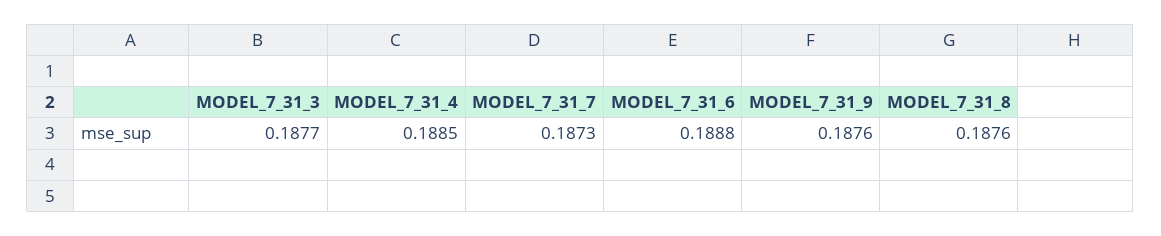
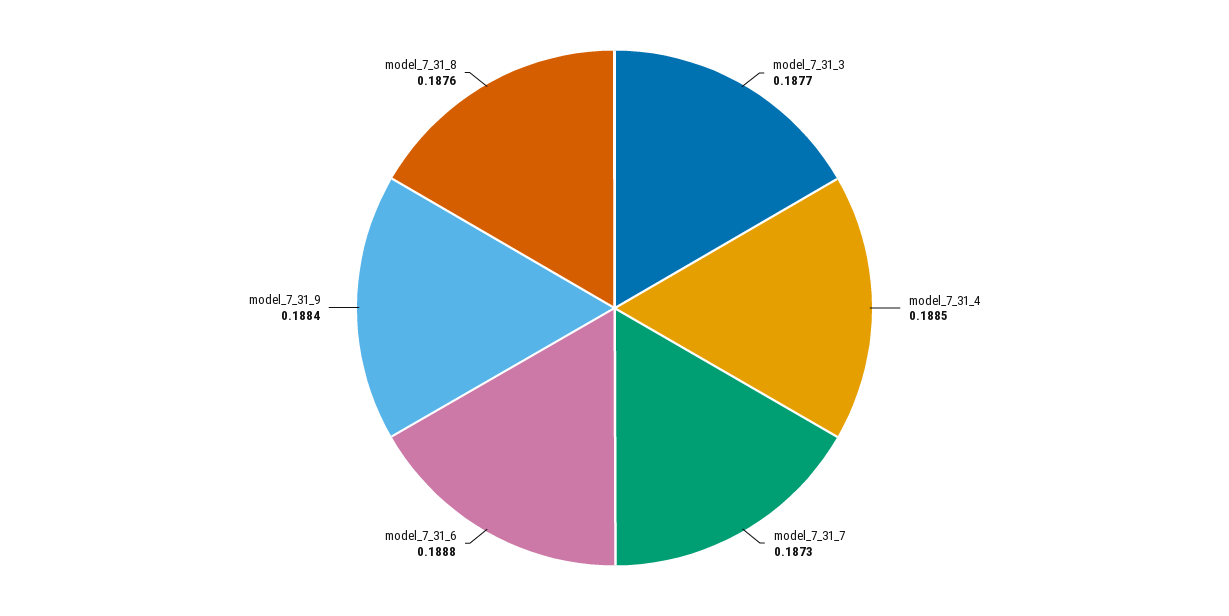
  {
    "MODEL_7_31_3": 0.1877,
    "MODEL_7_31_4": 0.1885,
    "MODEL_7_31_7": 0.1873,
    "MODEL_7_31_6": 0.1888,
-   "MODEL_7_31_9": 0.1876,
+   "MODEL_7_31_9": 0.1884,
    "MODEL_7_31_8": 0.1876
  }

